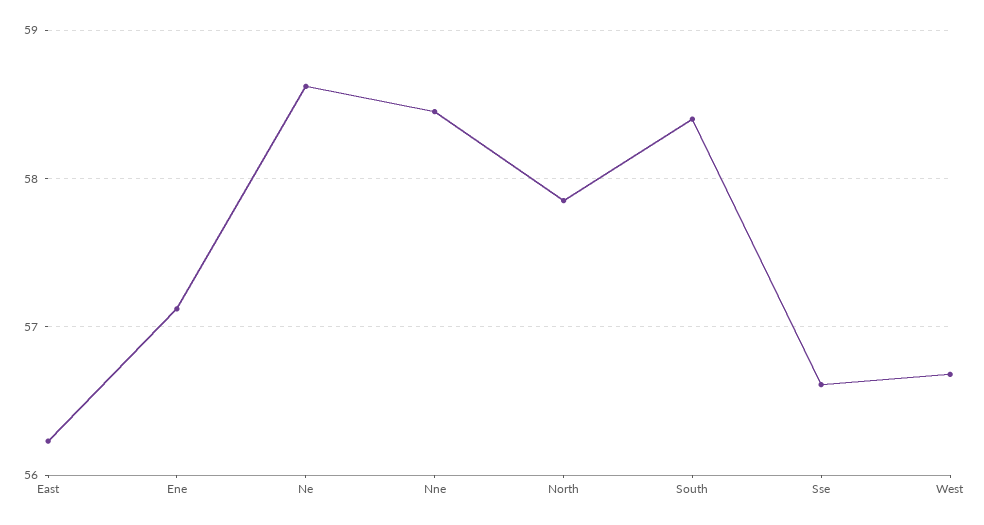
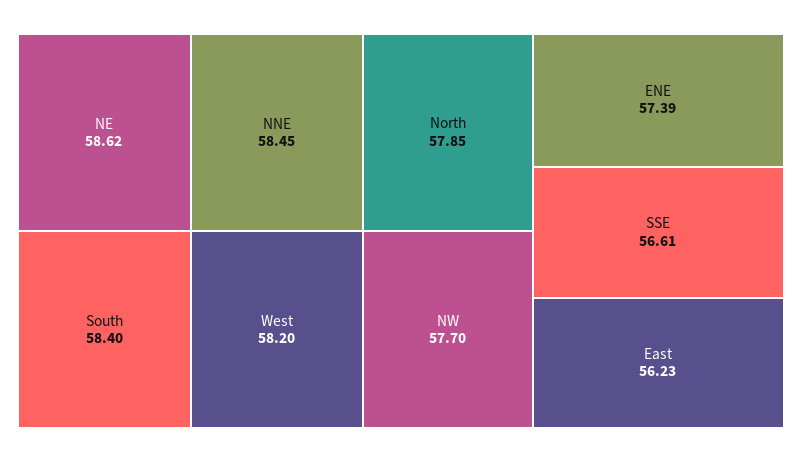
  {
    "East": 56.23,
-   "Ene": 57.1,
+   "Ene": 57.39,
    "Ne": 58.62,
    "Nne": 58.45,
    "North": 57.85,
    "South": 58.4,
    "Sse": 56.61,
-   "West": 56.7
+   "West": 58.2,
+   "NW": 57.7
  }

